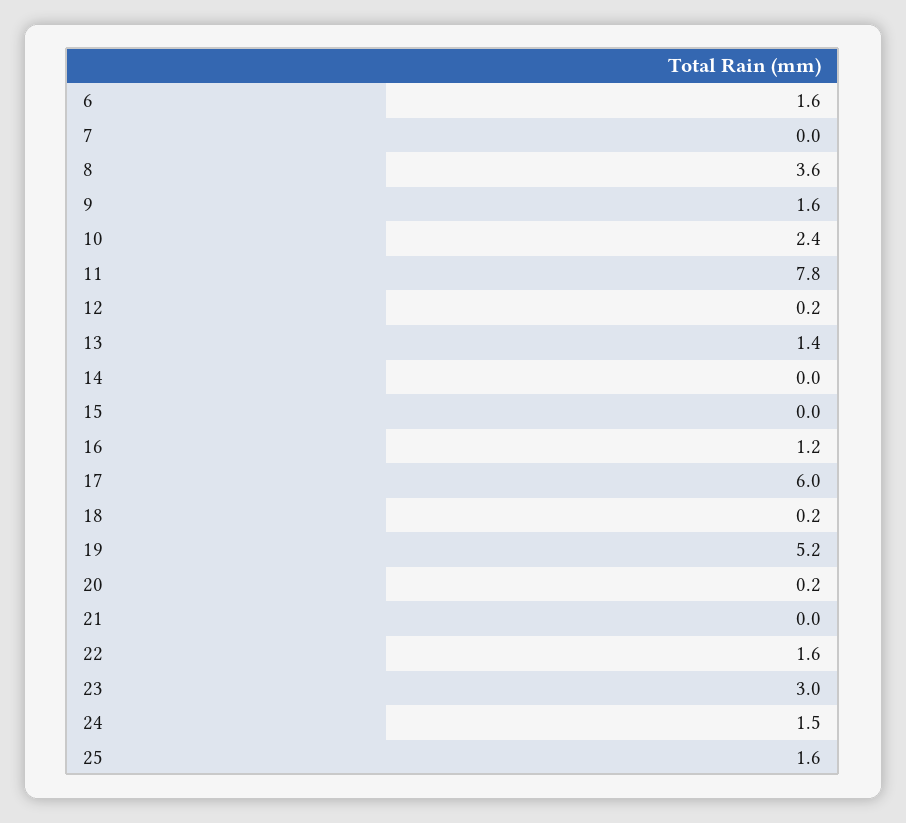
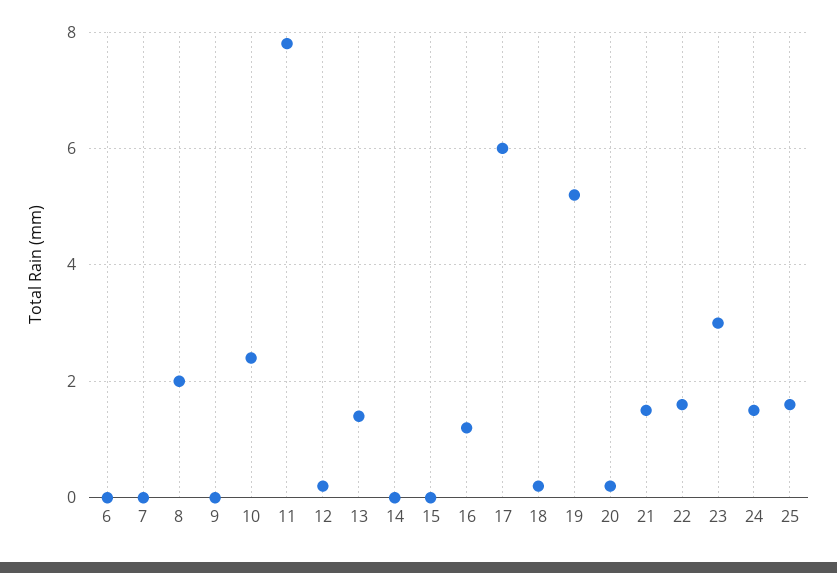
  {
-   "6": 1.6,
+   "6": 0,
    "7": 0,
-   "8": 3.6,
+   "8": 2,
-   "9": 1.6,
+   "9": 0,
    "10": 2.4,
    "11": 7.8,
    "12": 0.2,
    "13": 1.4,
    "14": 0,
    "15": 0,
    "16": 1.2,
    "17": 6,
    "18": 0.2,
    "19": 5.2,
    "20": 0.2,
-   "21": 0,
+   "21": 1.5,
    "22": 1.6,
    "23": 3,
    "24": 1.5,
    "25": 1.6
  }

